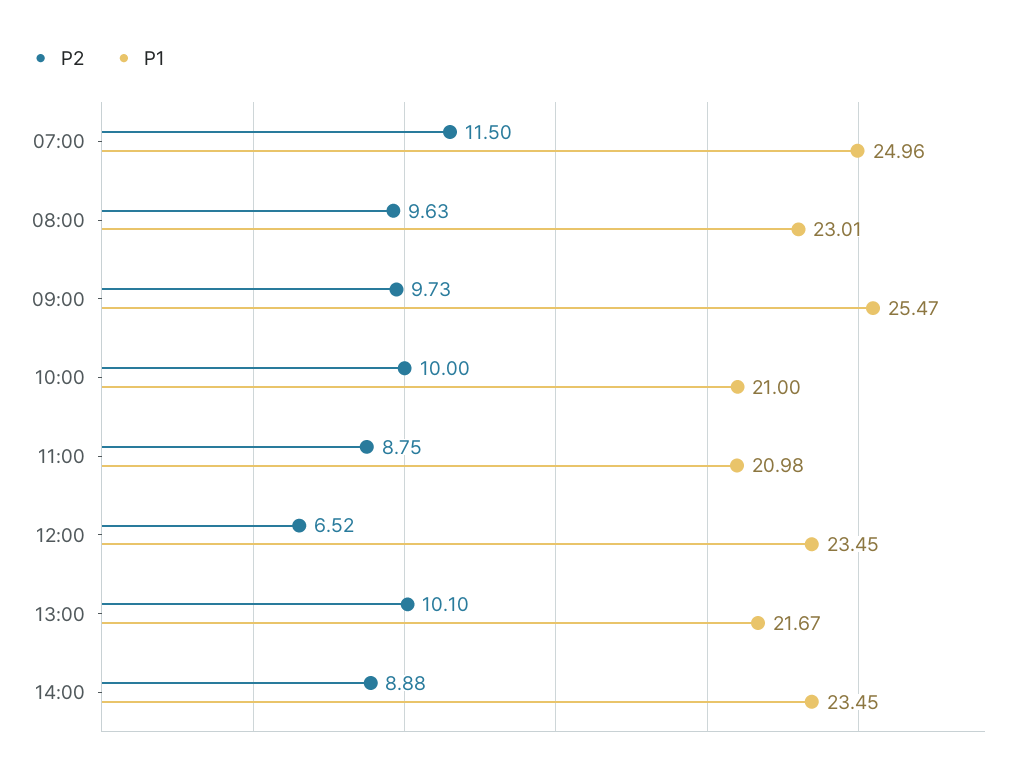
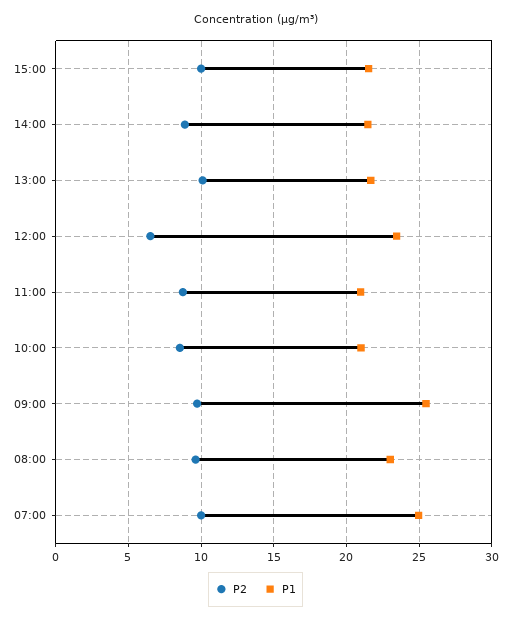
  {
    "P2": {
-     "07:00": 11.5,
+     "07:00": 10,
      "08:00": 9.63,
      "09:00": 9.73,
-     "10:00": 10,
+     "10:00": 8.5,
      "11:00": 8.75,
      "12:00": 6.52,
      "13:00": 10.1,
-     "14:00": 8.88
+     "14:00": 8.88,
+     "15:00": 10
    },
    "P1": {
      "07:00": 24.96,
      "08:00": 23.01,
      "09:00": 25.47,
      "10:00": 21,
      "11:00": 20.98,
      "12:00": 23.45,
      "13:00": 21.67,
-     "14:00": 23.45
+     "14:00": 21.5,
+     "15:00": 21.5
    }
  }

